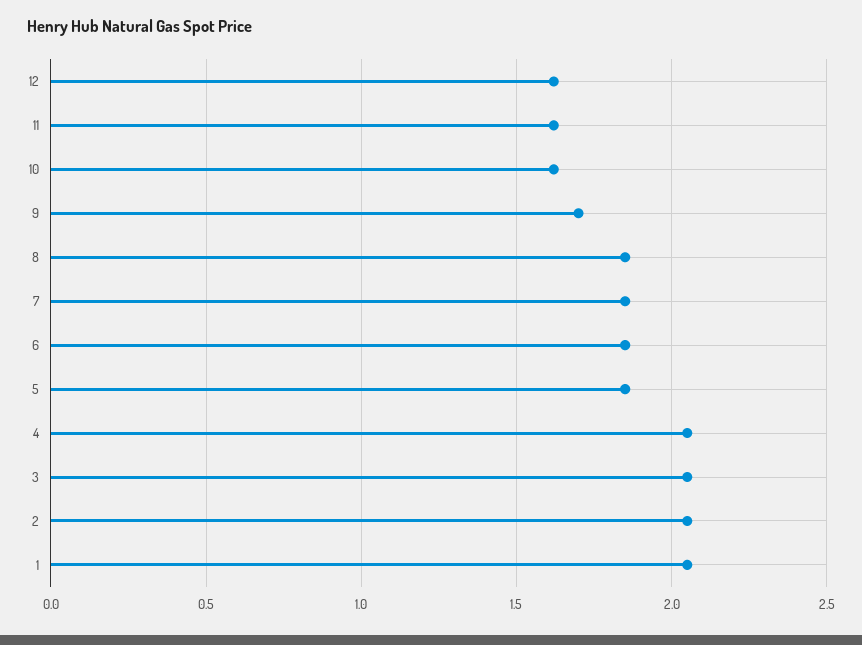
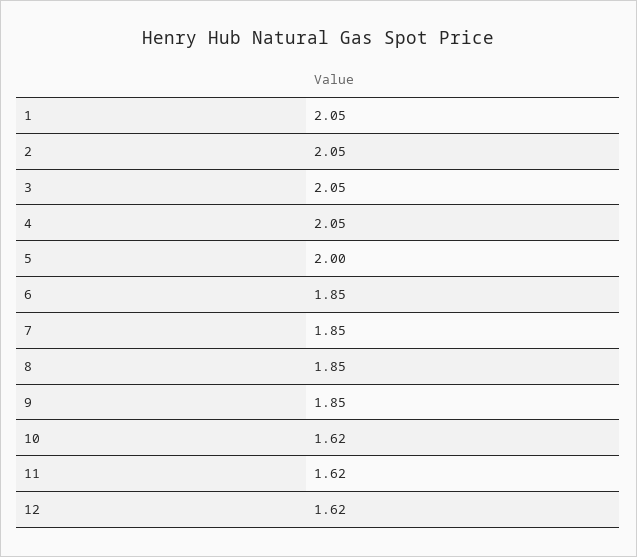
  {
    "12": 1.62,
    "11": 1.62,
    "10": 1.62,
-   "9": 1.7,
+   "9": 1.85,
    "8": 1.85,
    "7": 1.85,
    "6": 1.85,
-   "5": 1.85,
+   "5": 2,
    "4": 2.05,
    "3": 2.05,
    "2": 2.05,
    "1": 2.05
  }

